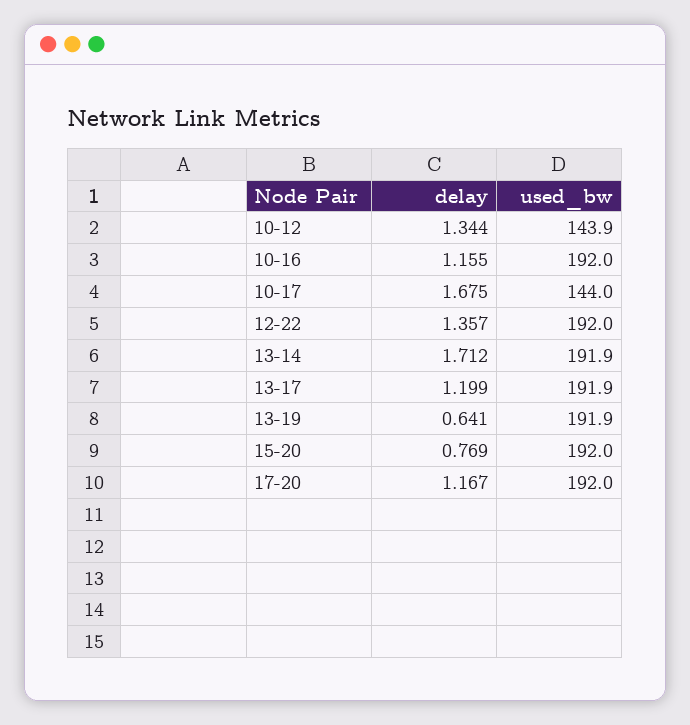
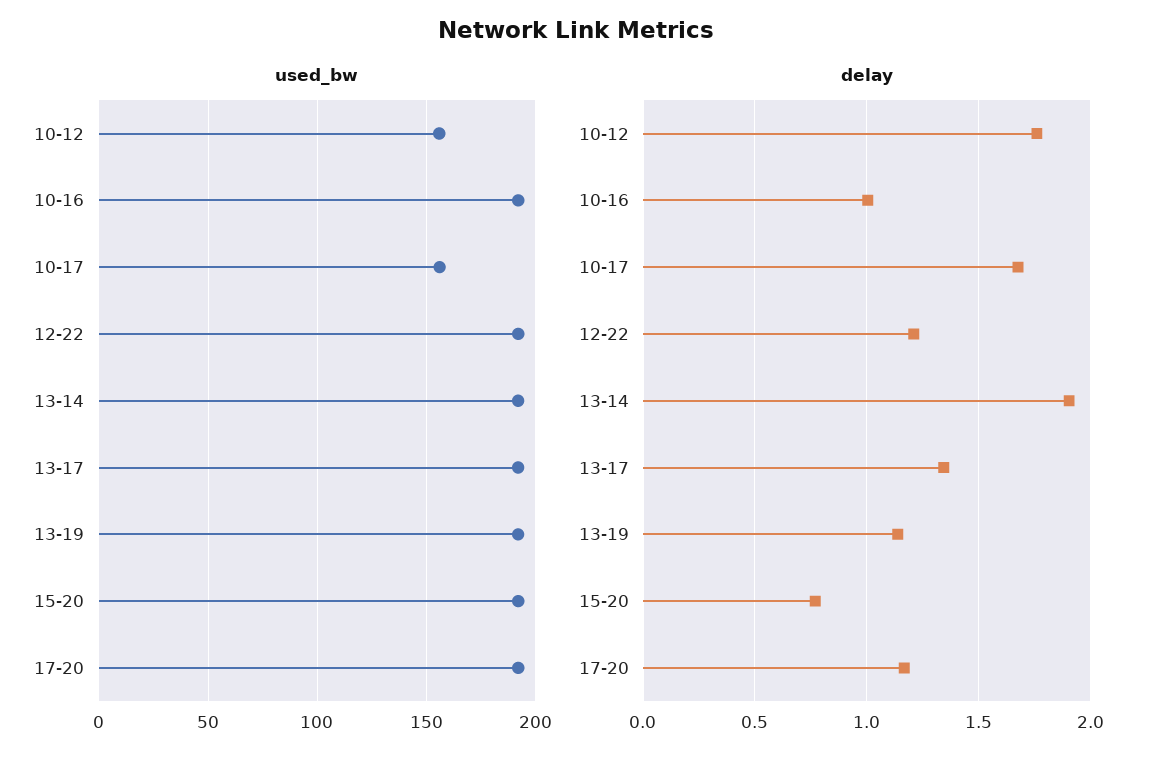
  {
    "delay": {
-     "10-12": 1.344,
+     "10-12": 1.75,
-     "10-16": 1.155,
+     "10-16": 1,
      "10-17": 1.675,
-     "12-22": 1.357,
+     "12-22": 1.2,
-     "13-14": 1.712,
+     "13-14": 1.9,
-     "13-17": 1.199,
+     "13-17": 1.35,
-     "13-19": 0.641,
+     "13-19": 1.15,
      "15-20": 0.769,
      "17-20": 1.167
    },
    "used_bw": {
-     "10-12": 143.9,
+     "10-12": 155,
      "10-16": 192,
-     "10-17": 144,
+     "10-17": 155,
      "12-22": 192,
      "13-14": 191.9,
      "13-17": 191.9,
      "13-19": 191.9,
      "15-20": 192,
      "17-20": 192
    }
  }

